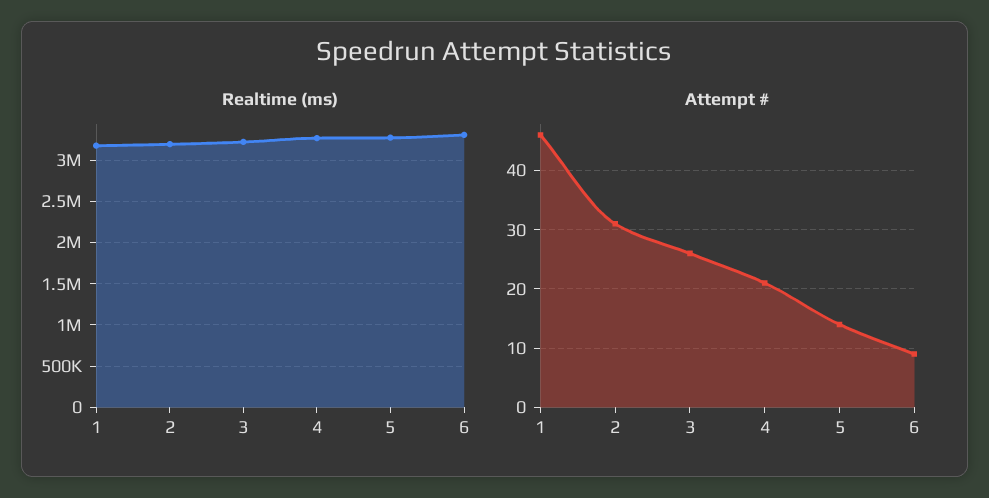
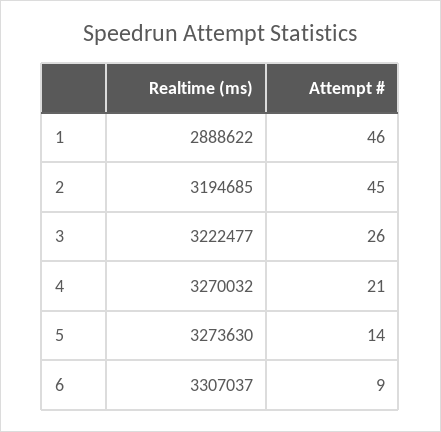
  {
    "Realtime (ms)": {
-     "1": 3200000,
+     "1": 2888622,
      "2": 3194685,
      "3": 3222477,
      "4": 3270032,
      "5": 3273630,
      "6": 3307037
    },
    "Attempt #": {
      "1": 46,
-     "2": 30,
+     "2": 45,
      "3": 26,
      "4": 21,
      "5": 14,
      "6": 9
    }
  }

